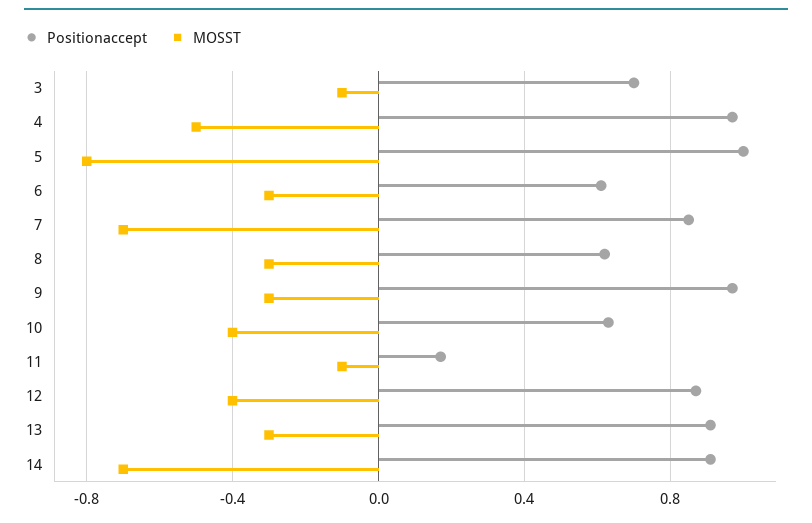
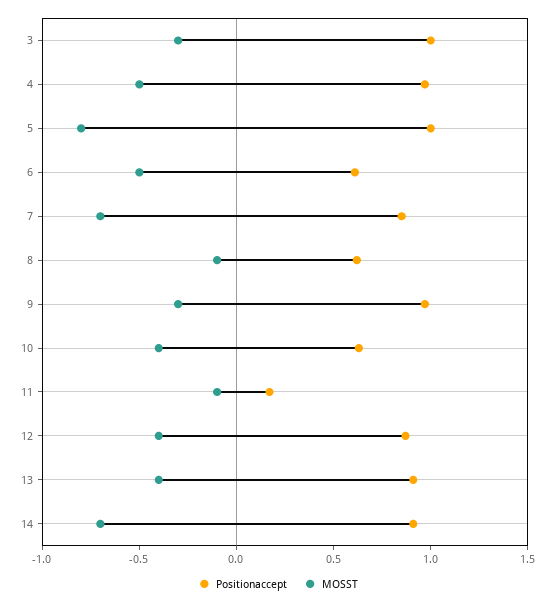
  {
    "Positionaccept": {
-     "3": 0.7,
+     "3": 1,
      "4": 0.95,
      "5": 1,
      "6": 0.6,
      "7": 0.85,
      "8": 0.6,
      "9": 0.95,
      "10": 0.65,
      "11": 0.15,
      "12": 0.85,
      "13": 0.9,
      "14": 0.9
    },
    "MOSST": {
-     "3": -0.1,
+     "3": -0.3,
      "4": -0.5,
      "5": -0.8,
-     "6": -0.3,
+     "6": -0.5,
      "7": -0.7,
-     "8": -0.3,
+     "8": -0.1,
      "9": -0.3,
      "10": -0.4,
      "11": -0.1,
      "12": -0.4,
-     "13": -0.3,
+     "13": -0.4,
      "14": -0.7
    }
  }

